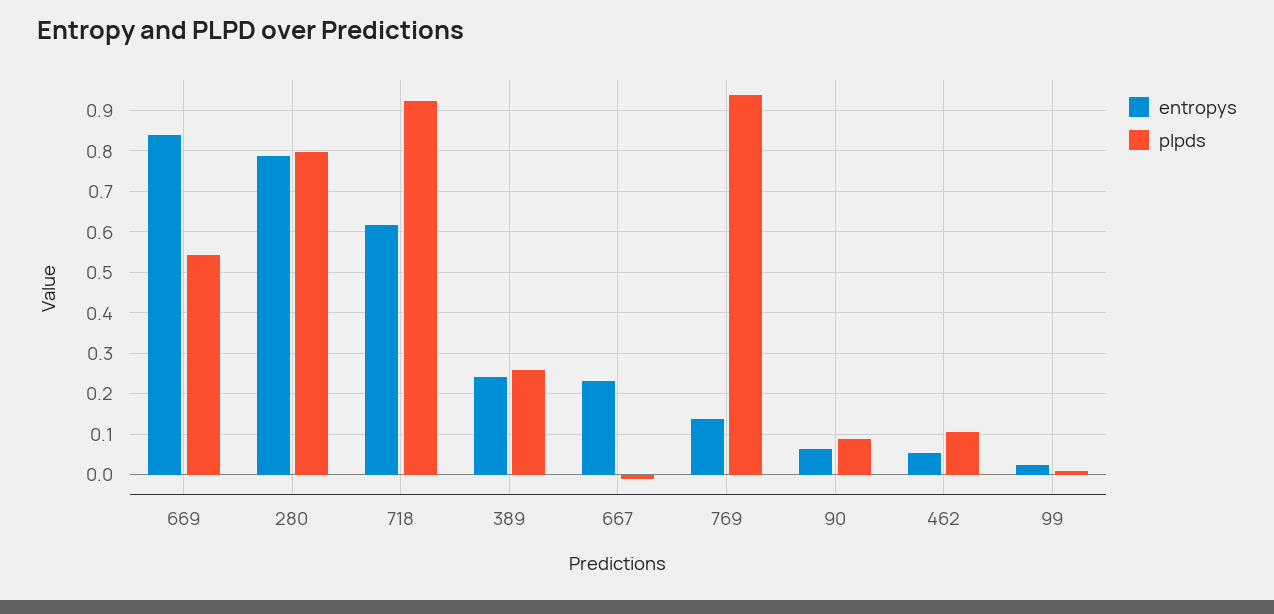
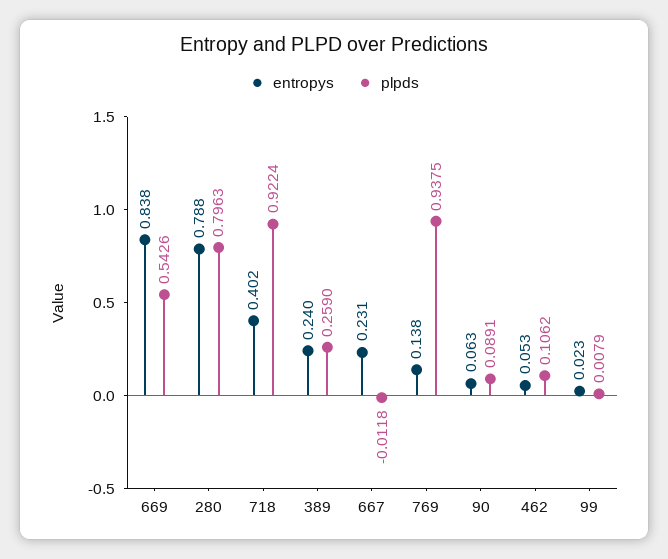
  {
    "entropys": {
      "669": 0.838,
      "280": 0.788,
-     "718": 0.62,
+     "718": 0.402,
      "389": 0.24,
      "667": 0.231,
      "769": 0.138,
      "90": 0.063,
      "462": 0.053,
      "99": 0.023
    },
    "plpds": {
      "669": 0.5426,
      "280": 0.7963,
      "718": 0.9224,
      "389": 0.259,
      "667": -0.0118,
      "769": 0.9375,
      "90": 0.0891,
      "462": 0.1062,
      "99": 0.0079
    }
  }

